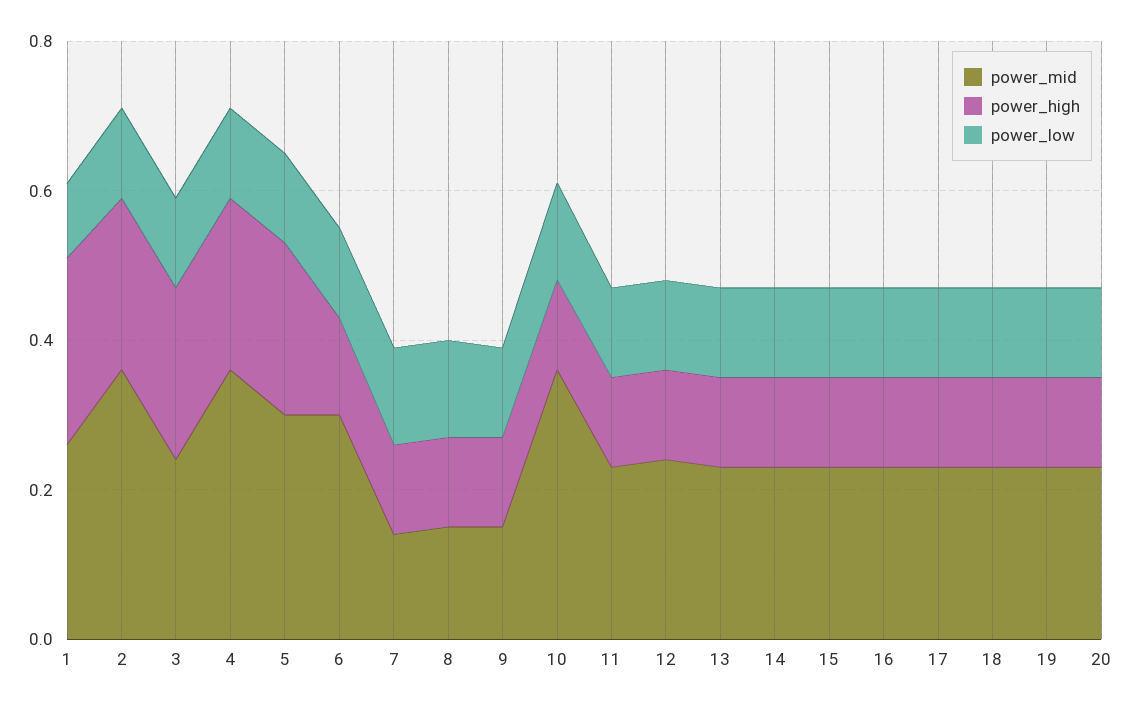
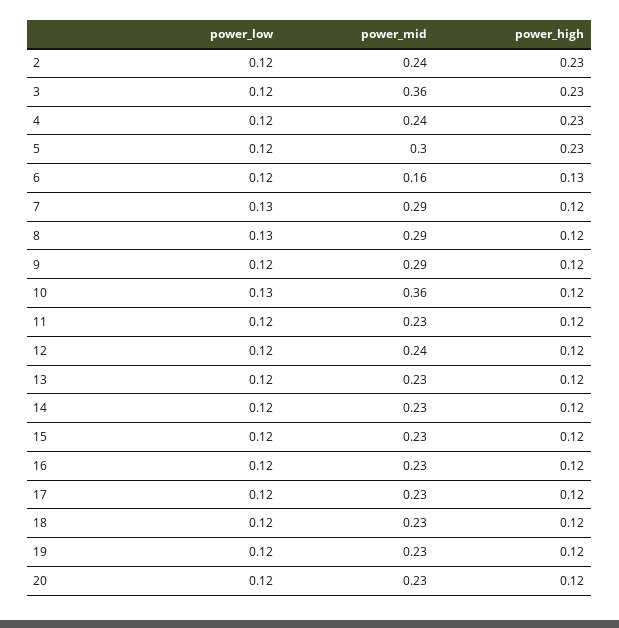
  {
    "power_mid": {
-     "1": 0.25,
-     "2": 0.35,
+     "2": 0.24,
-     "3": 0.25,
+     "3": 0.36,
-     "4": 0.35,
+     "4": 0.24,
      "5": 0.3,
-     "6": 0.3,
+     "6": 0.16,
-     "7": 0.15,
+     "7": 0.29,
-     "8": 0.15,
+     "8": 0.29,
-     "9": 0.15,
+     "9": 0.29,
      "10": 0.36,
      "11": 0.23,
      "12": 0.24,
      "13": 0.23,
      "14": 0.23,
      "15": 0.23,
      "16": 0.23,
      "17": 0.23,
      "18": 0.23,
      "19": 0.23,
      "20": 0.23
    },
    "power_high": {
-     "1": 0.25,
      "2": 0.23,
      "3": 0.23,
      "4": 0.23,
      "5": 0.23,
      "6": 0.13,
      "7": 0.12,
      "8": 0.12,
      "9": 0.12,
      "10": 0.12,
      "11": 0.12,
      "12": 0.12,
      "13": 0.12,
      "14": 0.12,
      "15": 0.12,
      "16": 0.12,
      "17": 0.12,
      "18": 0.12,
      "19": 0.12,
      "20": 0.12
    },
    "power_low": {
-     "1": 0.1,
      "2": 0.12,
      "3": 0.12,
      "4": 0.12,
      "5": 0.12,
      "6": 0.12,
      "7": 0.13,
      "8": 0.13,
      "9": 0.12,
      "10": 0.13,
      "11": 0.12,
      "12": 0.12,
      "13": 0.12,
      "14": 0.12,
      "15": 0.12,
      "16": 0.12,
      "17": 0.12,
      "18": 0.12,
      "19": 0.12,
      "20": 0.12
    }
  }

